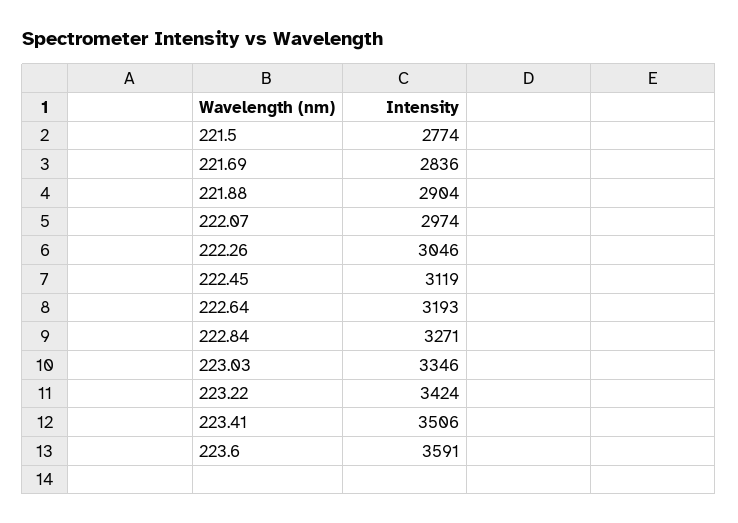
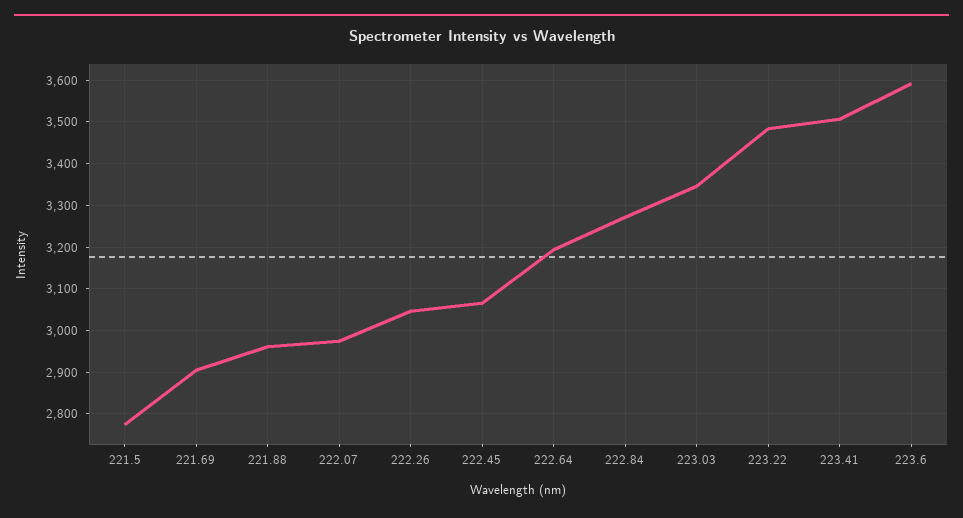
  {
    "221.5": 2774,
-   "221.69": 2836,
+   "221.69": 2900,
-   "221.88": 2904,
+   "221.88": 2960,
    "222.07": 2974,
    "222.26": 3046,
-   "222.45": 3119,
+   "222.45": 3060,
    "222.64": 3193,
    "222.84": 3271,
    "223.03": 3346,
-   "223.22": 3424,
+   "223.22": 3480,
    "223.41": 3506,
    "223.6": 3591
  }

